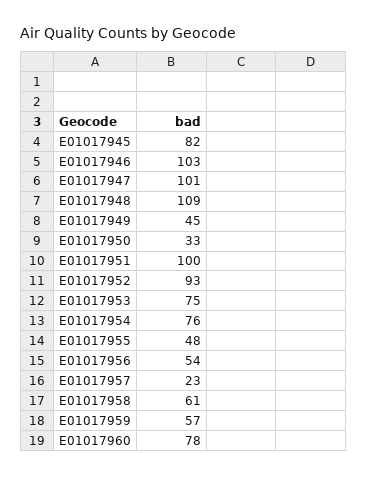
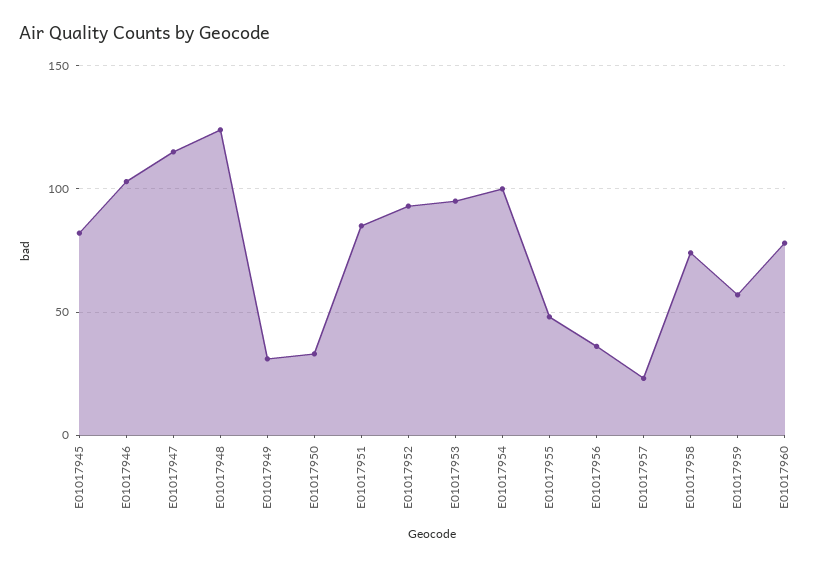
  {
    "E01017945": 82,
    "E01017946": 103,
-   "E01017947": 101,
+   "E01017947": 115,
-   "E01017948": 109,
+   "E01017948": 125,
-   "E01017949": 45,
+   "E01017949": 30,
    "E01017950": 33,
-   "E01017951": 100,
+   "E01017951": 85,
    "E01017952": 93,
-   "E01017953": 75,
+   "E01017953": 95,
-   "E01017954": 76,
+   "E01017954": 100,
    "E01017955": 48,
-   "E01017956": 54,
+   "E01017956": 35,
    "E01017957": 23,
-   "E01017958": 61,
+   "E01017958": 75,
    "E01017959": 57,
    "E01017960": 78
  }

